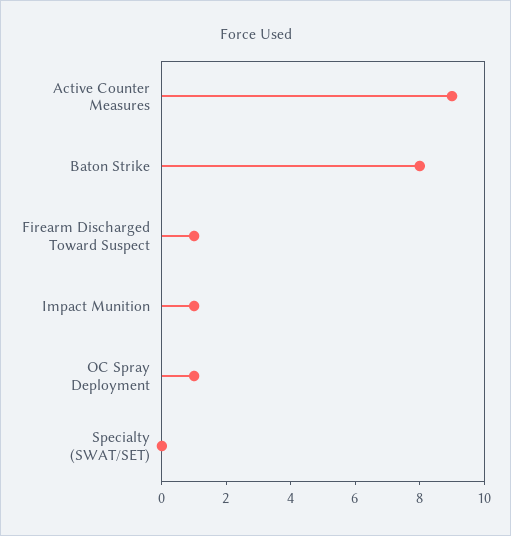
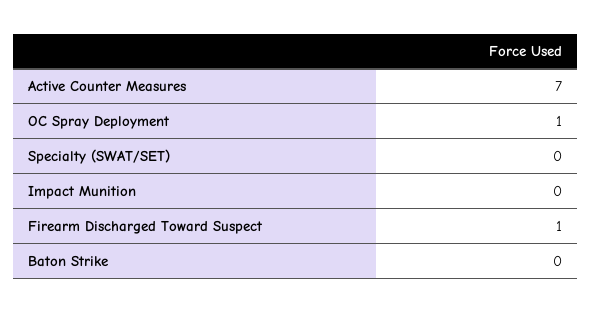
  {
-   "Active Counter Measures": 9,
+   "Active Counter Measures": 7,
-   "Baton Strike": 8,
+   "Baton Strike": 0,
    "Firearm Discharged Toward Suspect": 1,
-   "Impact Munition": 1,
+   "Impact Munition": 0,
    "OC Spray Deployment": 1,
    "Specialty (SWAT/SET)": 0
  }

